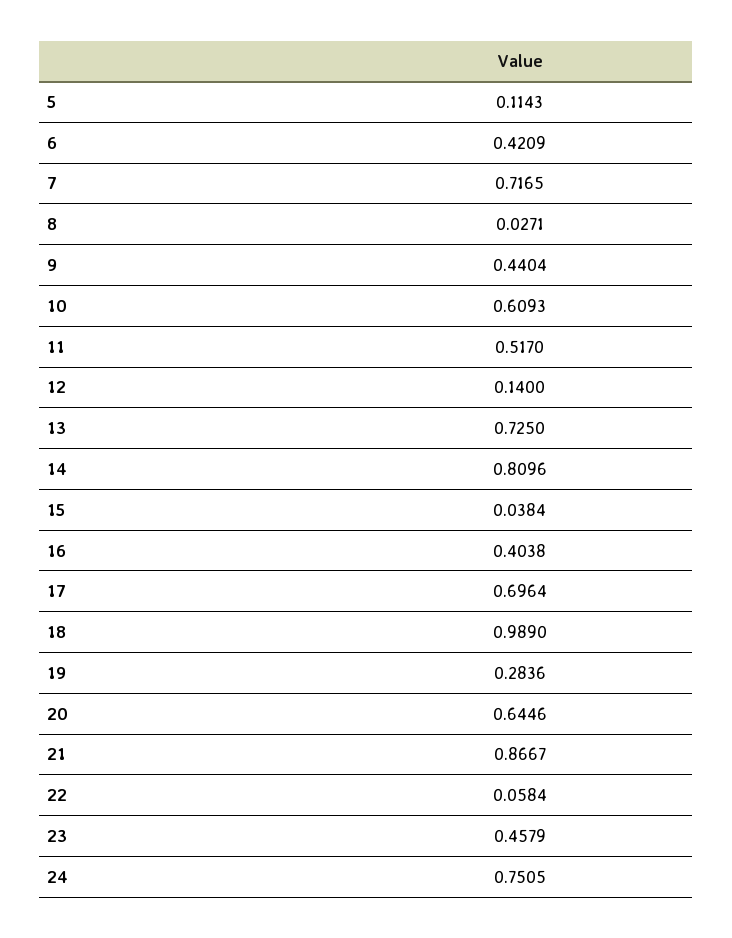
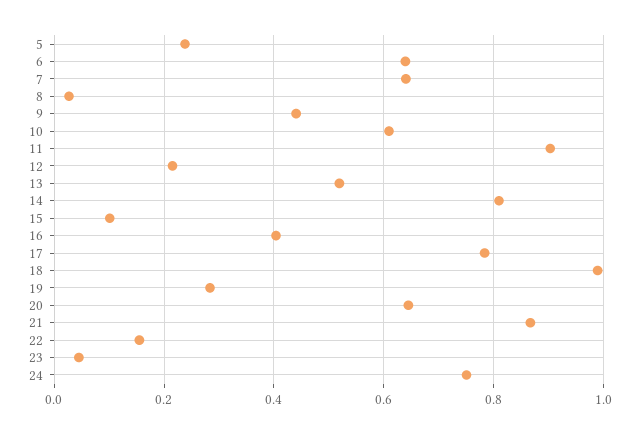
  {
-   "5": 0.1143,
+   "5": 0.24,
-   "6": 0.4209,
+   "6": 0.64,
-   "7": 0.7165,
+   "7": 0.64,
    "8": 0.0271,
    "9": 0.4404,
    "10": 0.6093,
-   "11": 0.517,
+   "11": 0.9,
-   "12": 0.14,
+   "12": 0.22,
-   "13": 0.725,
+   "13": 0.52,
    "14": 0.8096,
-   "15": 0.0384,
+   "15": 0.1,
    "16": 0.4038,
-   "17": 0.6964,
+   "17": 0.78,
    "18": 0.989,
    "19": 0.2836,
    "20": 0.6446,
    "21": 0.8667,
-   "22": 0.0584,
+   "22": 0.16,
-   "23": 0.4579,
+   "23": 0.04,
    "24": 0.7505
  }

